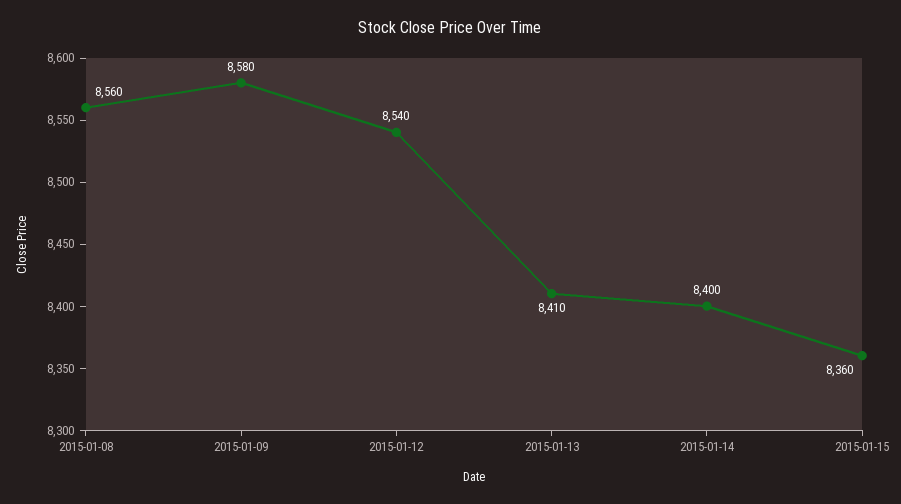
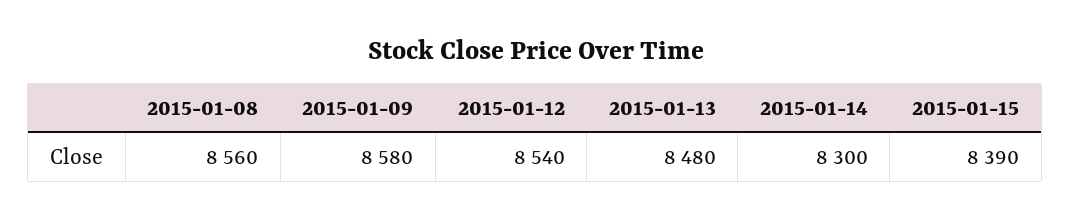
  {
    "2015-01-08": 8560,
    "2015-01-09": 8580,
    "2015-01-12": 8540,
-   "2015-01-13": 8410,
+   "2015-01-13": 8480,
-   "2015-01-14": 8400,
+   "2015-01-14": 8300,
-   "2015-01-15": 8360
+   "2015-01-15": 8390
  }

